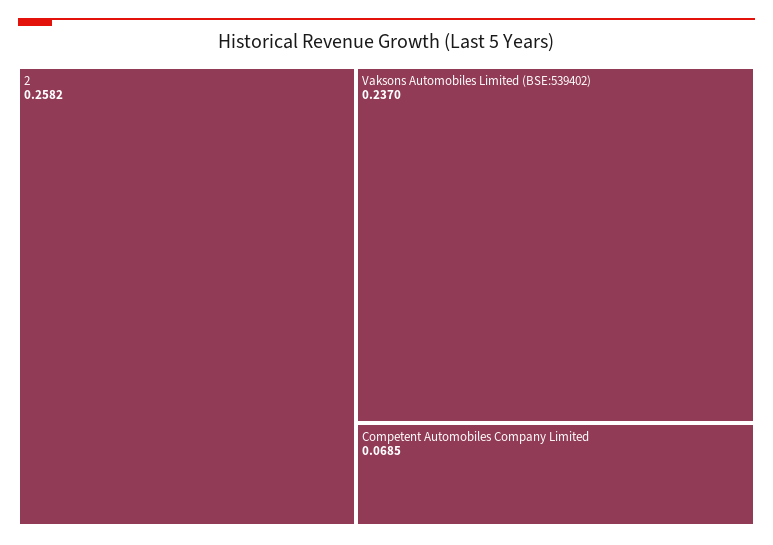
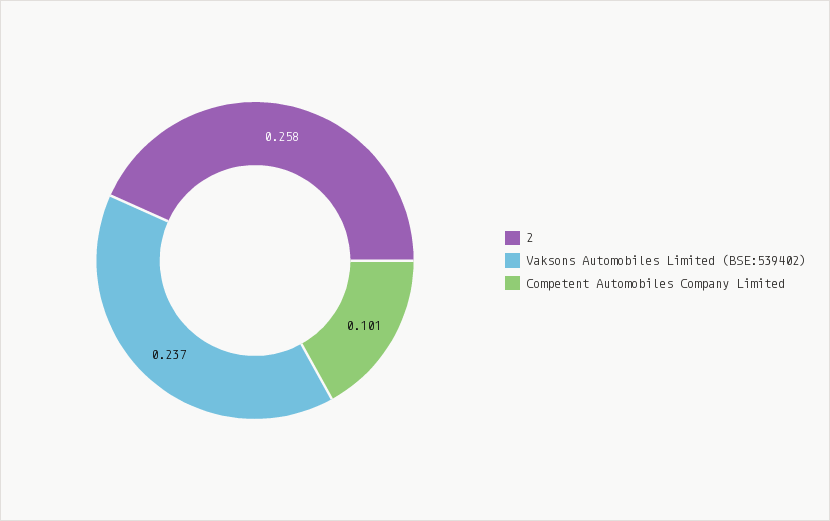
  {
    "2": 0.2582,
    "Vaksons Automobiles Limited (BSE:539402)": 0.237,
-   "Competent Automobiles Company Limited": 0.0685
+   "Competent Automobiles Company Limited": 0.101
  }

